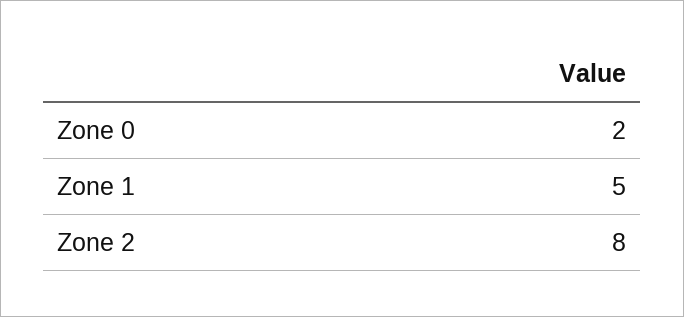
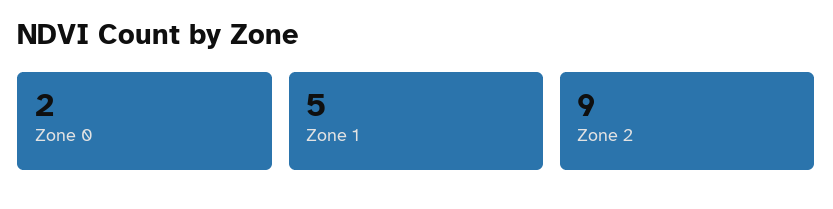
  {
    "Zone 0": 2,
    "Zone 1": 5,
-   "Zone 2": 8
+   "Zone 2": 9
  }

